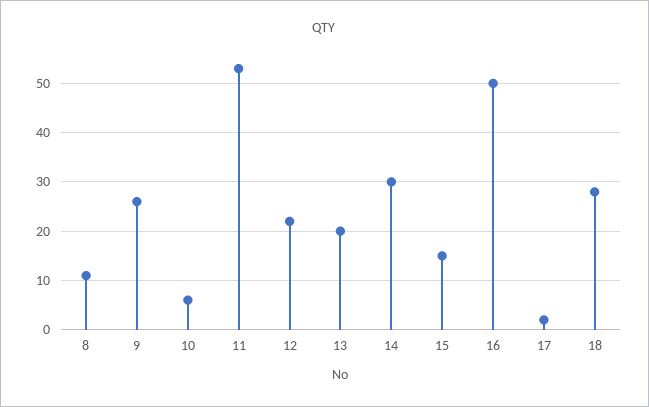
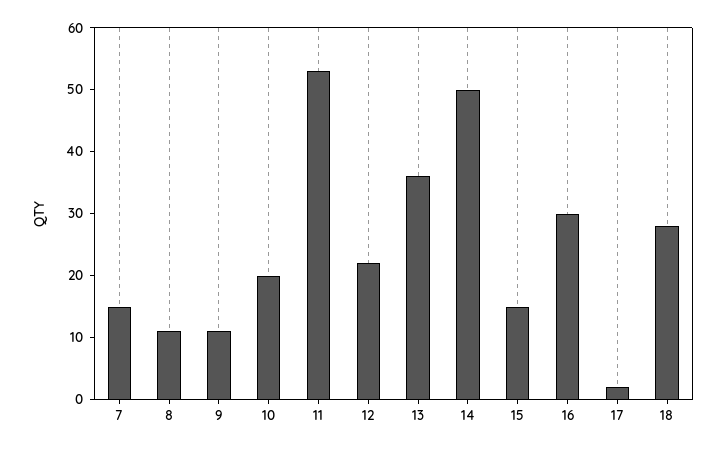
  {
    "8": 10,
-   "9": 25,
+   "9": 10,
-   "10": 5,
+   "10": 20,
    "11": 55,
    "12": 20,
-   "13": 20,
+   "13": 35,
-   "14": 30,
+   "14": 50,
    "15": 15,
-   "16": 50,
+   "16": 30,
    "17": 0,
-   "18": 30
+   "18": 30,
+   "7": 15
  }

